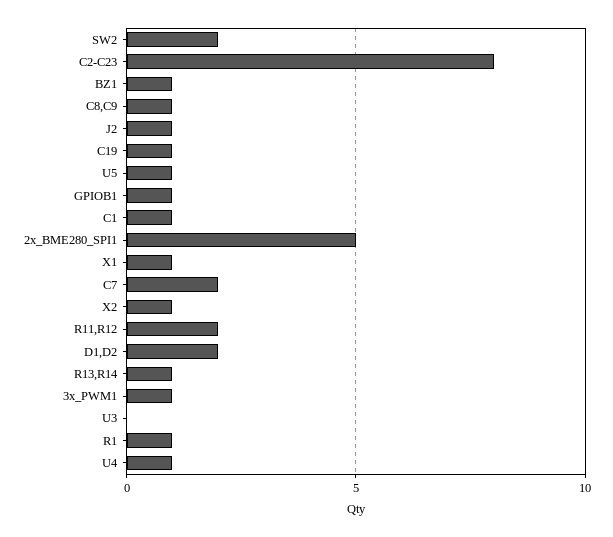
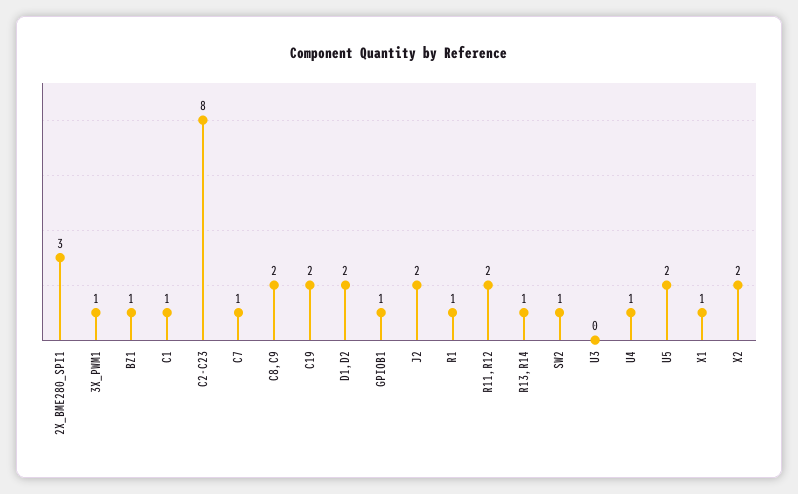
  {
-   "SW2": 2,
+   "SW2": 1,
    "C2-C23": 8,
    "BZ1": 1,
-   "C8,C9": 1,
+   "C8,C9": 2,
-   "J2": 1,
+   "J2": 2,
-   "C19": 1,
+   "C19": 2,
-   "U5": 1,
+   "U5": 2,
    "GPIOB1": 1,
    "C1": 1,
-   "2x_BME280_SPI1": 5,
+   "2x_BME280_SPI1": 3,
    "X1": 1,
-   "C7": 2,
+   "C7": 1,
-   "X2": 1,
+   "X2": 2,
    "R11,R12": 2,
    "D1,D2": 2,
    "R13,R14": 1,
    "3x_PWM1": 1,
    "U3": 0,
    "R1": 1,
    "U4": 1
  }

